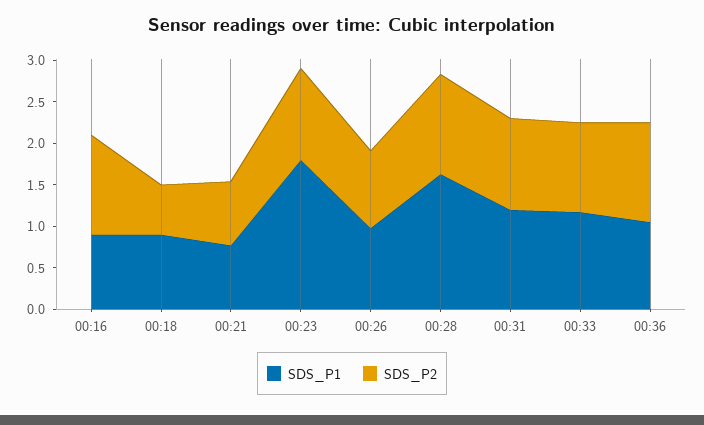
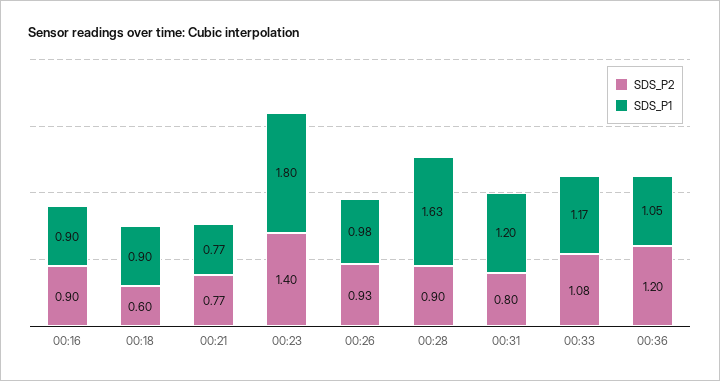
  {
    "SDS_P1": {
      "00:16": 0.9,
      "00:18": 0.9,
      "00:21": 0.77,
      "00:23": 1.8,
      "00:26": 0.98,
      "00:28": 1.63,
      "00:31": 1.2,
      "00:33": 1.17,
      "00:36": 1.05
    },
    "SDS_P2": {
-     "00:16": 1.2,
+     "00:16": 0.9,
      "00:18": 0.6,
      "00:21": 0.77,
-     "00:23": 1.1,
+     "00:23": 1.4,
      "00:26": 0.93,
-     "00:28": 1.2,
+     "00:28": 0.9,
-     "00:31": 1.1,
+     "00:31": 0.8,
      "00:33": 1.08,
      "00:36": 1.2
    }
  }

